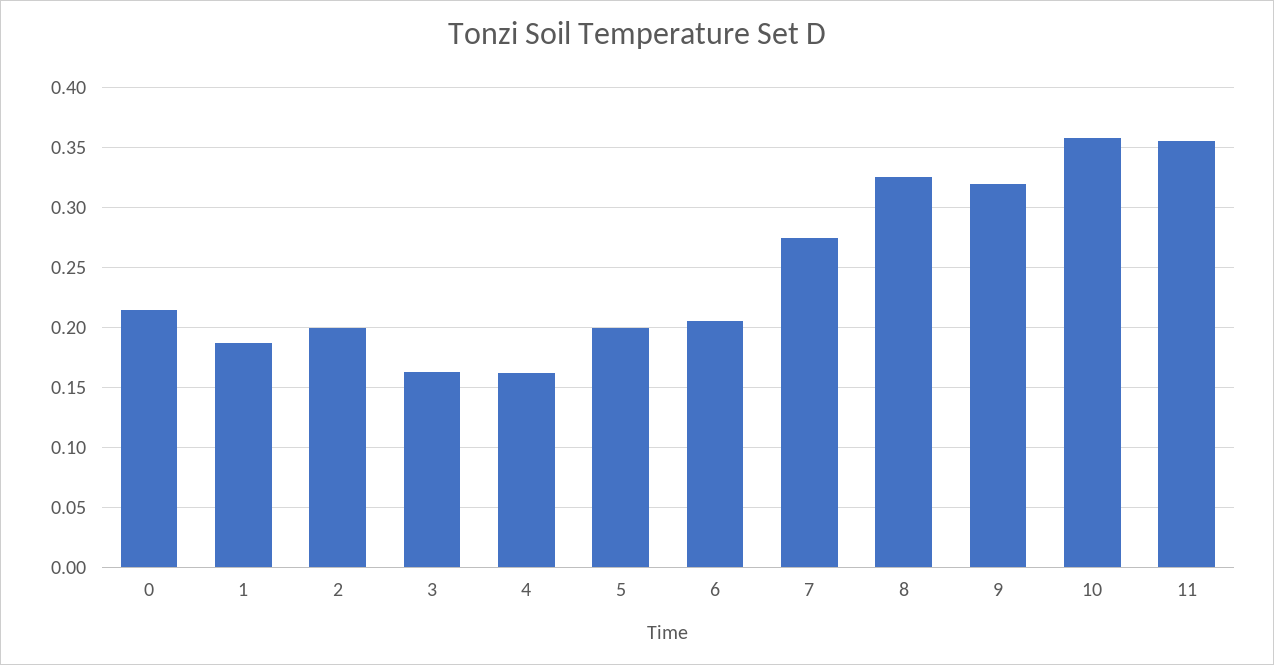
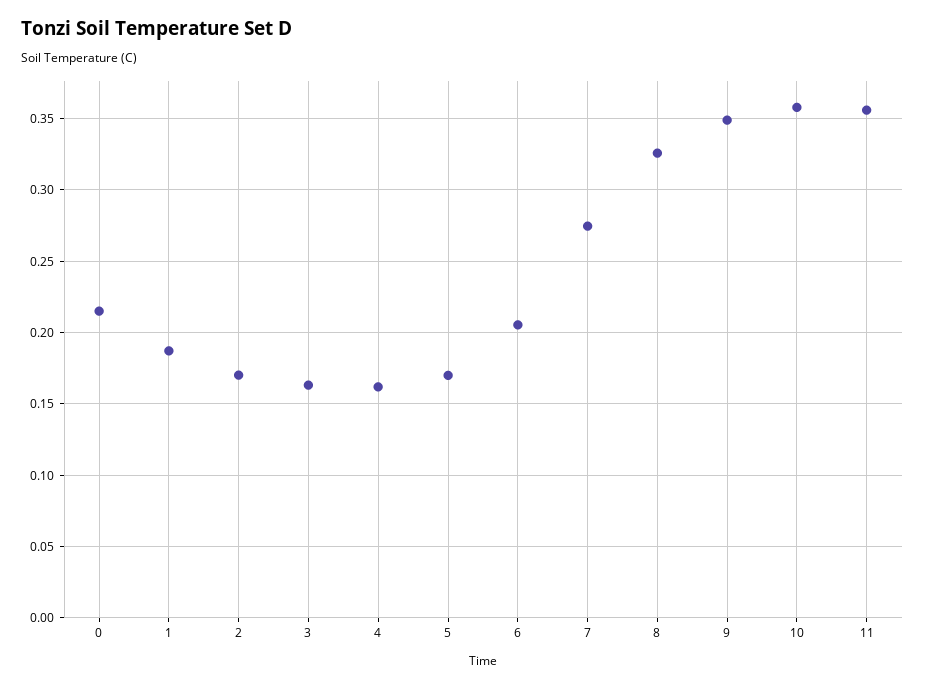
  {
    "0": 0.215,
    "1": 0.185,
-   "2": 0.2,
+   "2": 0.17,
    "3": 0.165,
    "4": 0.16,
-   "5": 0.2,
+   "5": 0.17,
    "6": 0.205,
    "7": 0.275,
    "8": 0.325,
-   "9": 0.32,
+   "9": 0.35,
    "10": 0.36,
    "11": 0.355
  }

